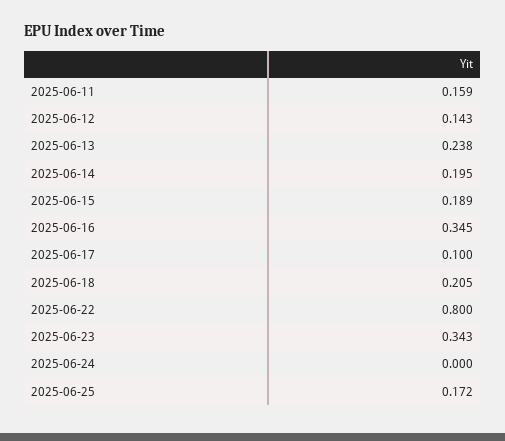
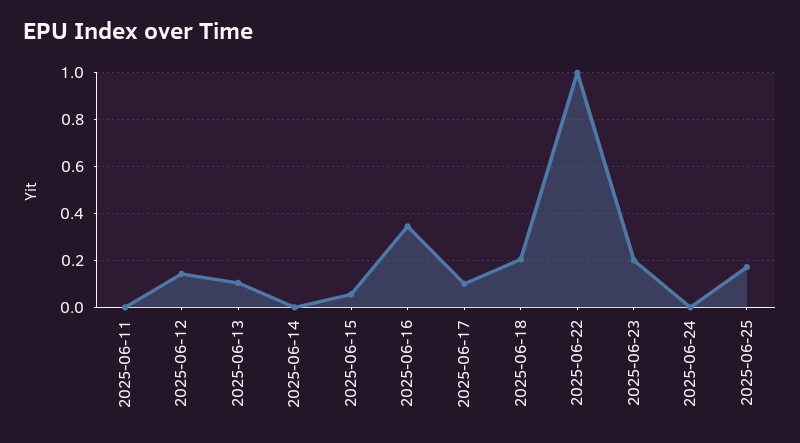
  {
-   "2025-06-11": 0.159,
+   "2025-06-11": 0,
    "2025-06-12": 0.143,
-   "2025-06-13": 0.238,
+   "2025-06-13": 0.1,
-   "2025-06-14": 0.195,
+   "2025-06-14": 0,
-   "2025-06-15": 0.189,
+   "2025-06-15": 0.05,
    "2025-06-16": 0.345,
    "2025-06-17": 0.1,
    "2025-06-18": 0.205,
-   "2025-06-22": 0.8,
+   "2025-06-22": 1,
-   "2025-06-23": 0.343,
+   "2025-06-23": 0.2,
    "2025-06-24": 0,
    "2025-06-25": 0.172
  }

